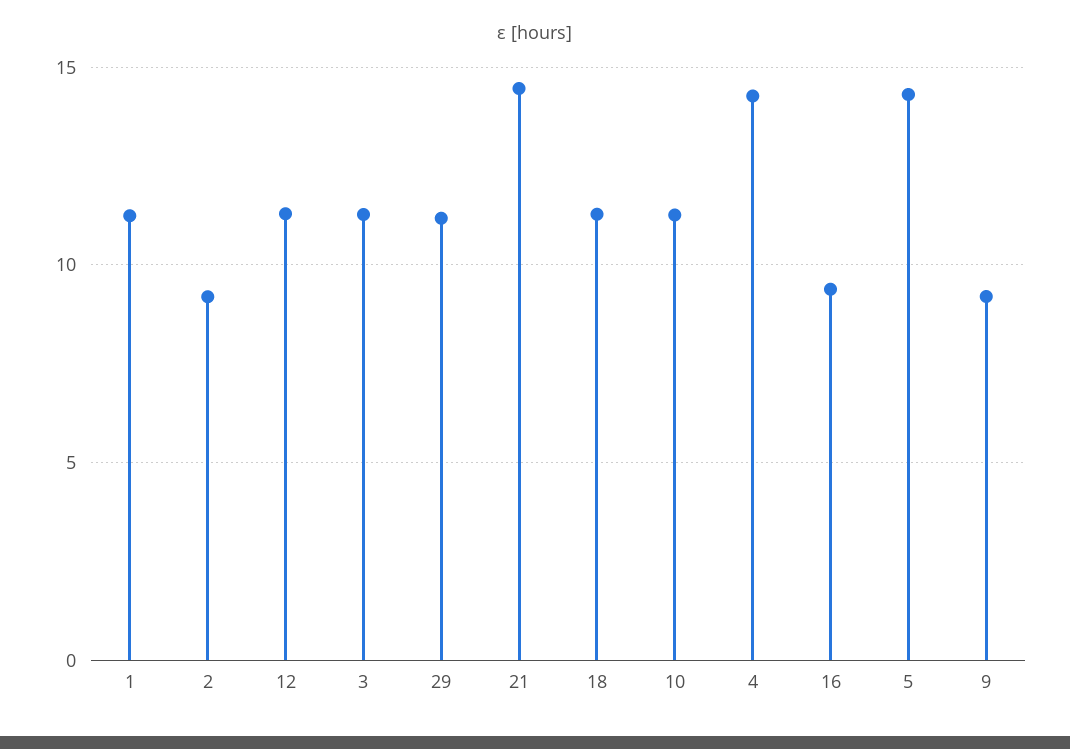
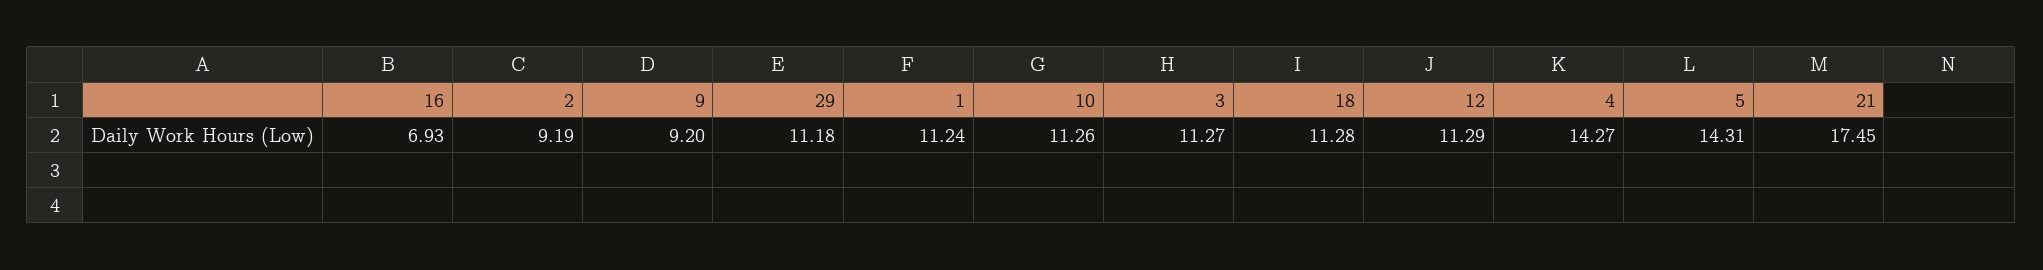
  {
    "1": 11.24,
    "2": 9.19,
    "12": 11.29,
    "3": 11.27,
    "29": 11.18,
-   "21": 14.5,
+   "21": 17.45,
    "18": 11.28,
    "10": 11.26,
    "4": 14.27,
-   "16": 9.5,
+   "16": 6.93,
    "5": 14.31,
    "9": 9.2
  }

